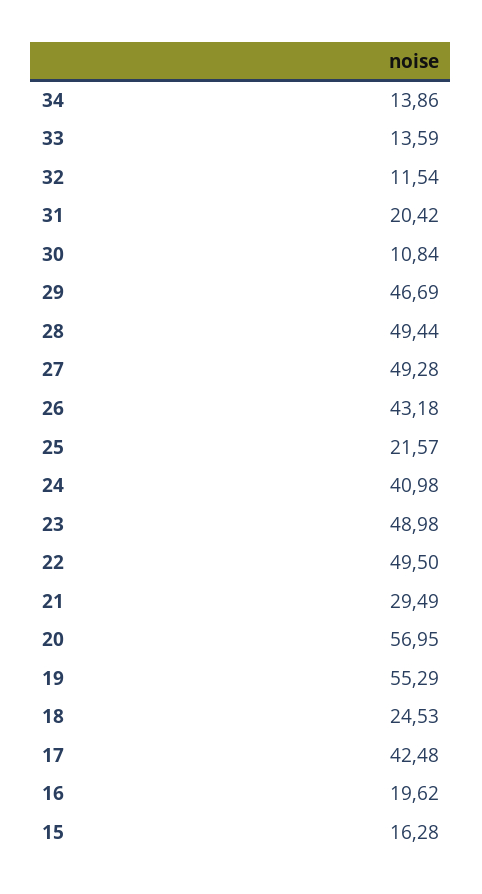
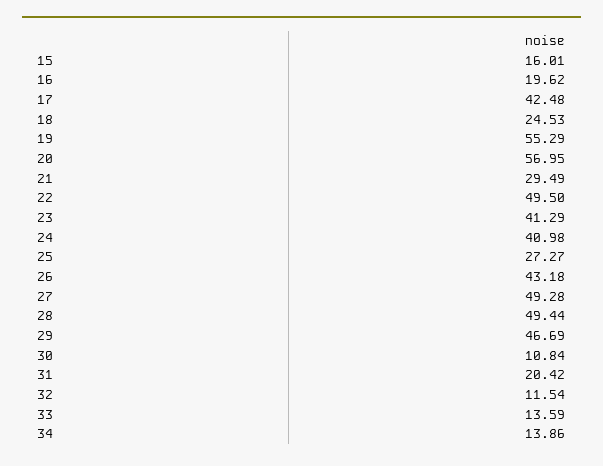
  {
    "34": 13.86,
    "33": 13.59,
    "32": 11.54,
    "31": 20.42,
    "30": 10.84,
    "29": 46.69,
    "28": 49.44,
    "27": 49.28,
    "26": 43.18,
-   "25": 21.57,
+   "25": 27.27,
    "24": 40.98,
-   "23": 48.98,
+   "23": 41.29,
    "22": 49.5,
    "21": 29.49,
    "20": 56.95,
    "19": 55.29,
    "18": 24.53,
    "17": 42.48,
    "16": 19.62,
-   "15": 16.28
+   "15": 16.01
  }

